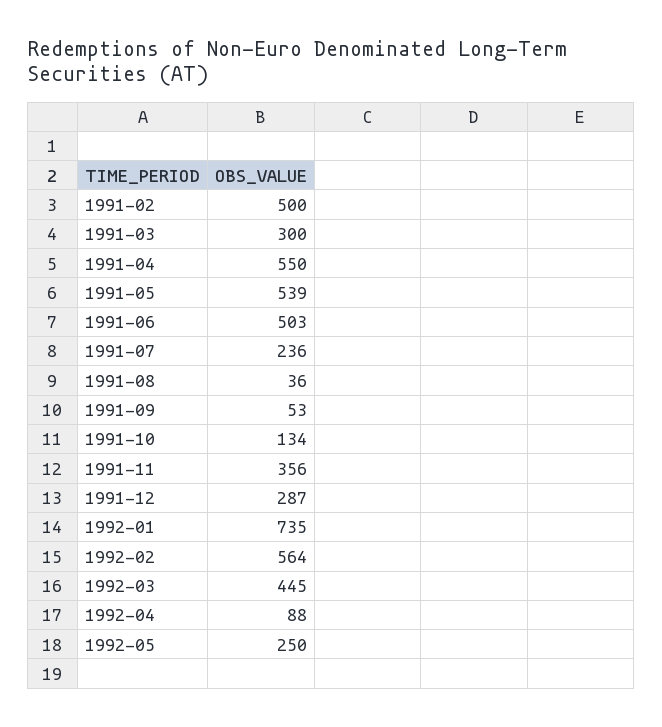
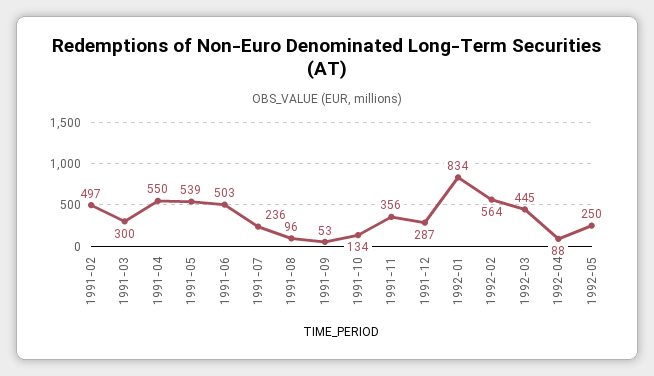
  {
-   "1991-02": 500,
+   "1991-02": 497,
    "1991-03": 300,
    "1991-04": 550,
    "1991-05": 539,
    "1991-06": 503,
    "1991-07": 236,
-   "1991-08": 36,
+   "1991-08": 96,
    "1991-09": 53,
    "1991-10": 134,
    "1991-11": 356,
    "1991-12": 287,
-   "1992-01": 735,
+   "1992-01": 834,
    "1992-02": 564,
    "1992-03": 445,
    "1992-04": 88,
    "1992-05": 250
  }

